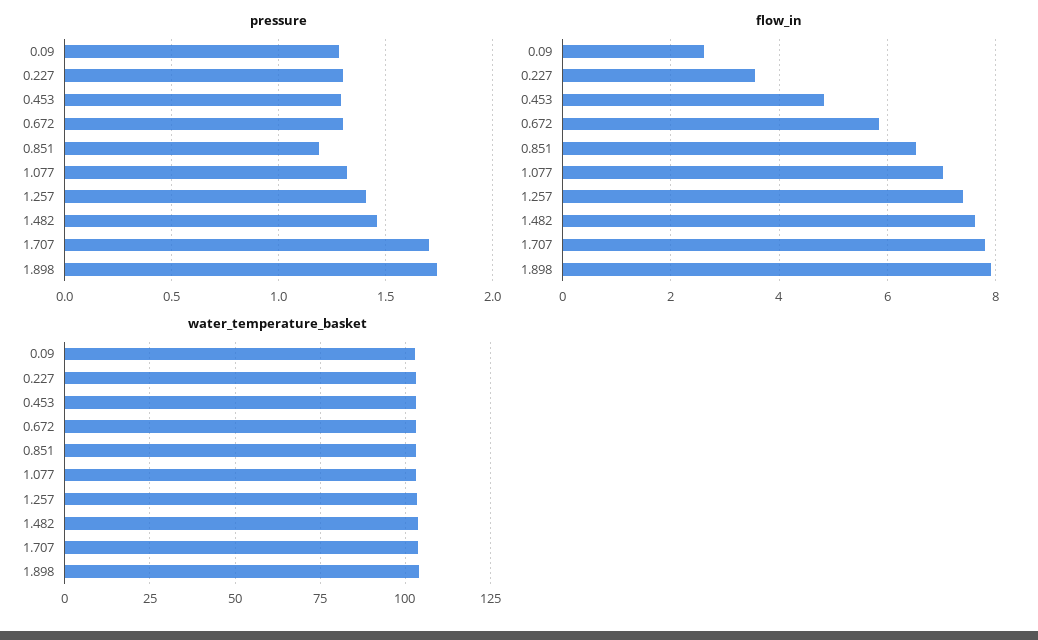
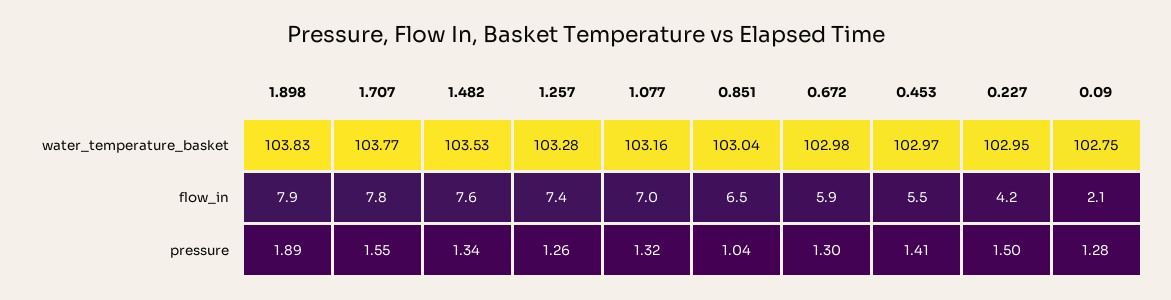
  {
    "pressure": {
      "0.09": 1.28,
-     "0.227": 1.3,
+     "0.227": 1.5,
-     "0.453": 1.3,
+     "0.453": 1.41,
      "0.672": 1.3,
-     "0.851": 1.2,
+     "0.851": 1.04,
      "1.077": 1.32,
-     "1.257": 1.4,
+     "1.257": 1.26,
-     "1.482": 1.45,
+     "1.482": 1.34,
-     "1.707": 1.7,
+     "1.707": 1.55,
-     "1.898": 1.75
+     "1.898": 1.89
    },
    "flow_in": {
-     "0.09": 2.6,
+     "0.09": 2.1,
-     "0.227": 3.6,
+     "0.227": 4.2,
-     "0.453": 4.8,
+     "0.453": 5.5,
      "0.672": 5.9,
      "0.851": 6.5,
      "1.077": 7,
      "1.257": 7.4,
      "1.482": 7.6,
      "1.707": 7.8,
      "1.898": 7.9
    },
    "water_temperature_basket": {
      "0.09": 102.75,
      "0.227": 102.95,
      "0.453": 102.97,
      "0.672": 102.98,
      "0.851": 103.04,
      "1.077": 103.16,
      "1.257": 103.28,
      "1.482": 103.53,
      "1.707": 103.77,
      "1.898": 103.83
    }
  }

